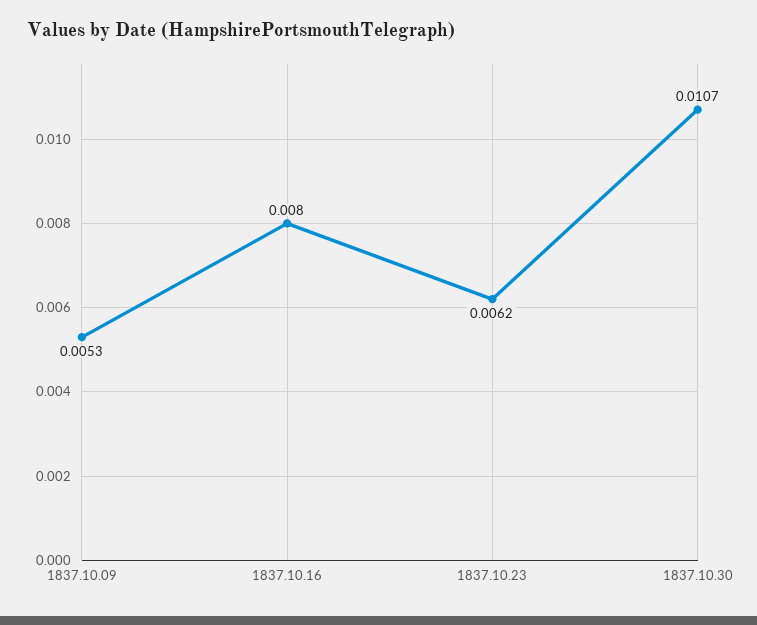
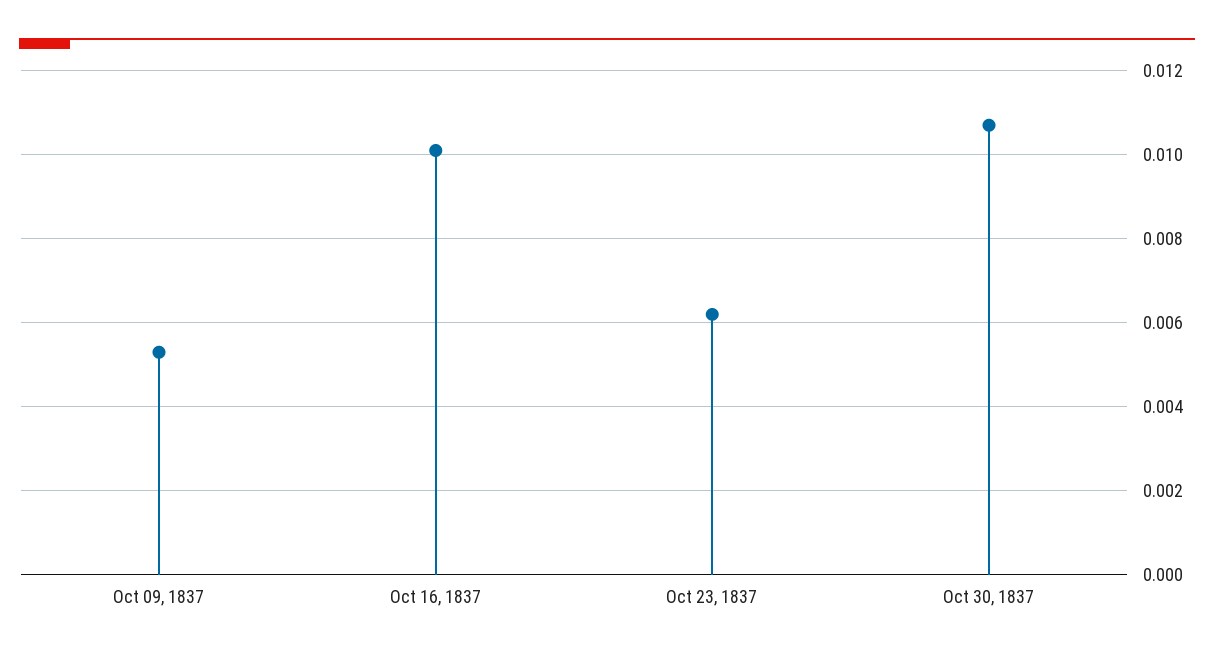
  {
    "1837.10.09": 0.0053,
-   "1837.10.16": 0.008,
+   "1837.10.16": 0.01,
    "1837.10.23": 0.0062,
    "1837.10.30": 0.0107
  }

